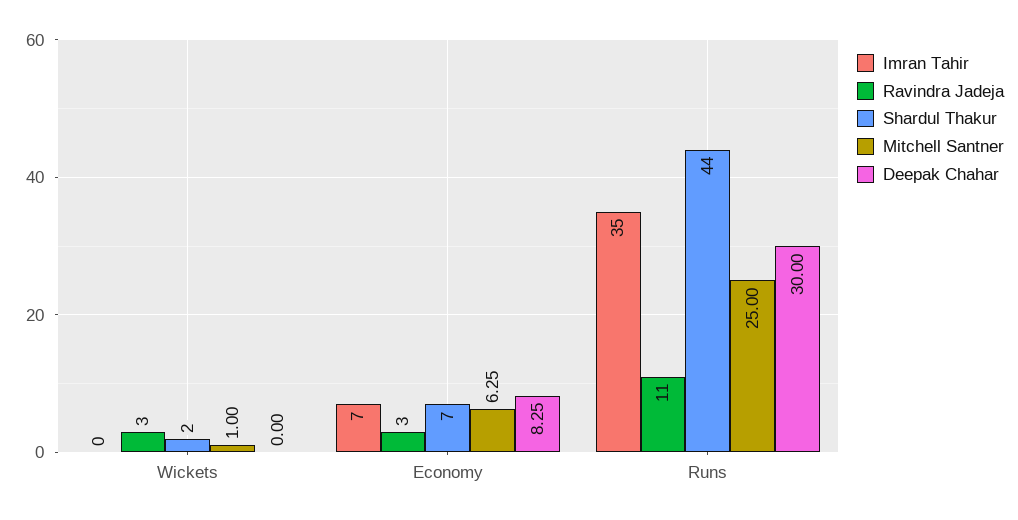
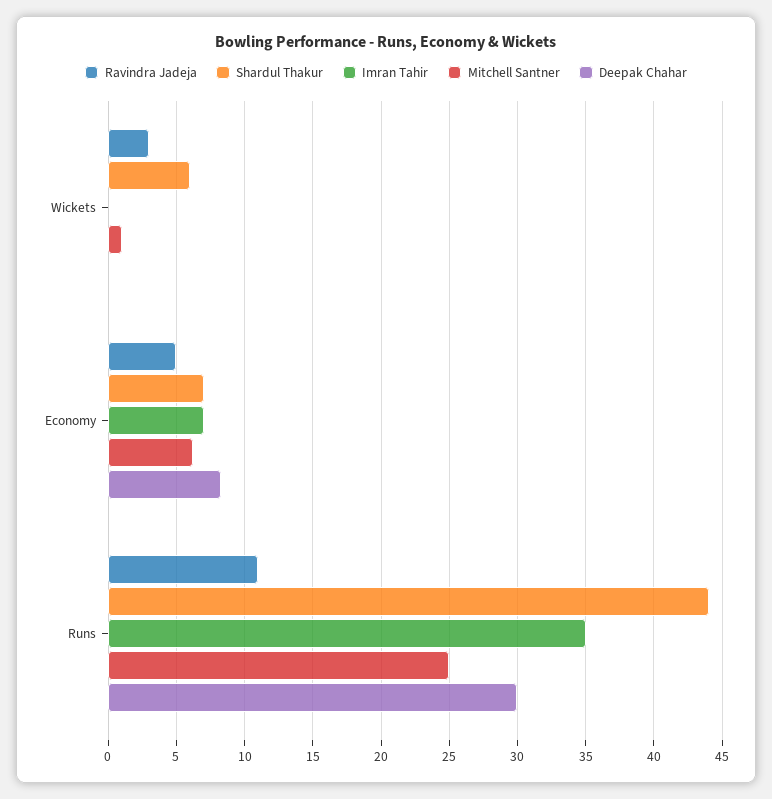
  {
    "Imran Tahir": {
      "Wickets": 0,
      "Economy": 7,
      "Runs": 35
    },
    "Ravindra Jadeja": {
      "Wickets": 3,
-     "Economy": 3,
+     "Economy": 5,
      "Runs": 11
    },
    "Shardul Thakur": {
-     "Wickets": 2,
+     "Wickets": 6,
      "Economy": 7,
      "Runs": 44
    },
    "Mitchell Santner": {
      "Wickets": 1,
      "Economy": 6.25,
      "Runs": 25
    },
    "Deepak Chahar": {
      "Wickets": 0,
      "Economy": 8.25,
      "Runs": 30
    }
  }

